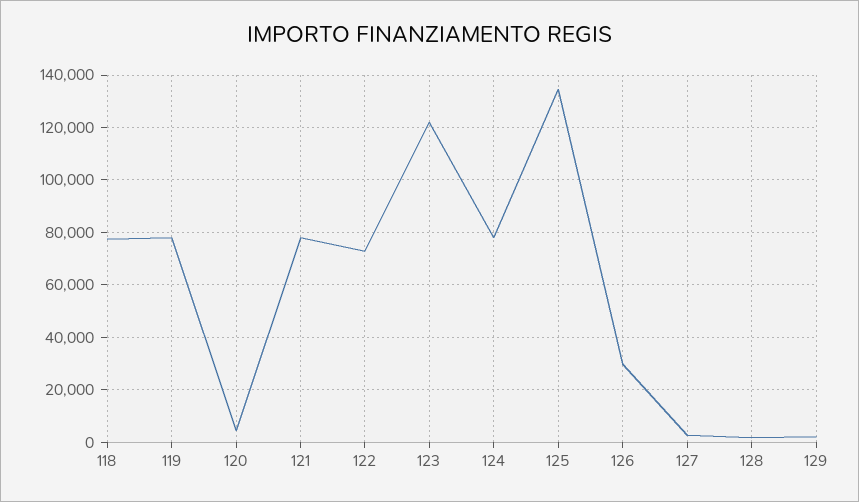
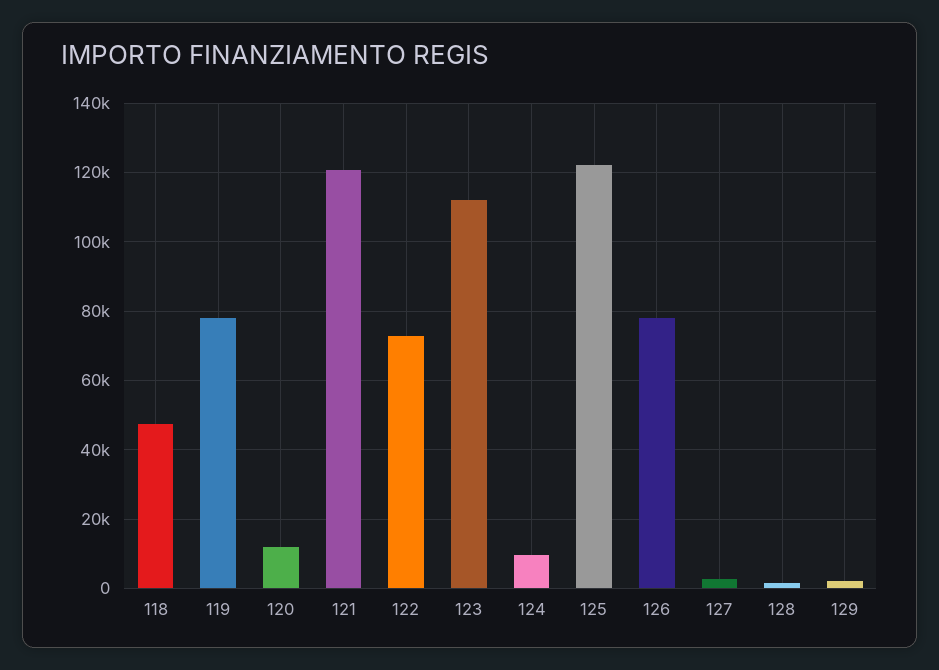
  {
-   "118": 77500,
+   "118": 48000,
    "119": 78000,
-   "120": 5000,
+   "120": 12000,
-   "121": 77500,
+   "121": 120000,
    "122": 72000,
-   "123": 122500,
+   "123": 112000,
-   "124": 77500,
+   "124": 10000,
-   "125": 135000,
+   "125": 122000,
-   "126": 30000,
+   "126": 78000,
    "127": 2000,
    "128": 2000,
    "129": 2000
  }

